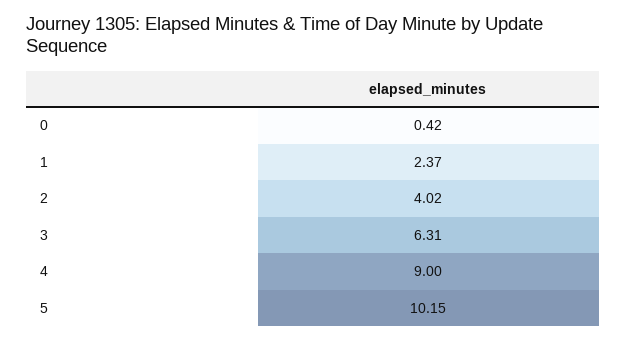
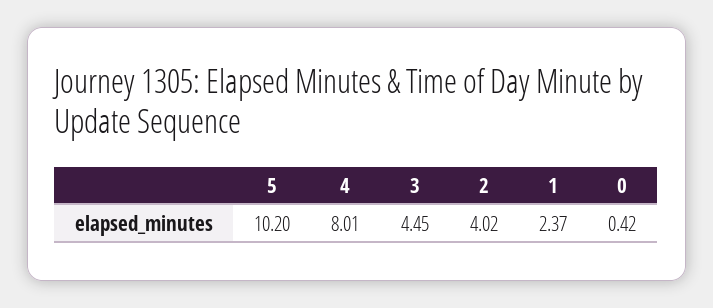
  {
    "0": 0.42,
    "1": 2.37,
    "2": 4.02,
-   "3": 6.31,
+   "3": 4.45,
-   "4": 9,
+   "4": 8.01,
-   "5": 10.15
+   "5": 10.2
  }

